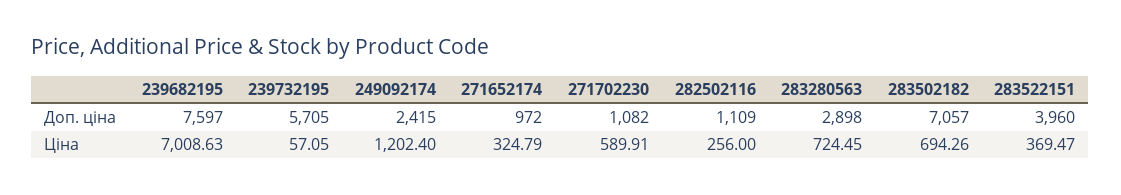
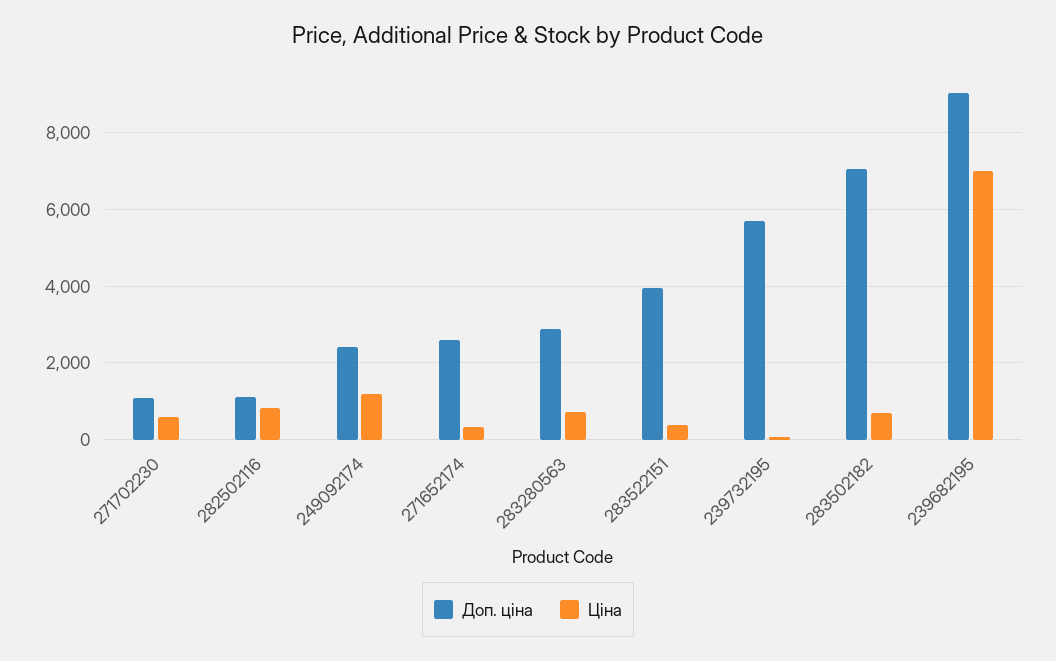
  {
    "Доп. ціна": {
-     "239682195": 7597,
+     "239682195": 9000,
      "239732195": 5705,
      "249092174": 2415,
-     "271652174": 972,
+     "271652174": 2600,
      "271702230": 1082,
      "282502116": 1109,
      "283280563": 2898,
      "283502182": 7057,
      "283522151": 3960
    },
    "Ціна": {
      "239682195": 7008.63,
      "239732195": 57.05,
      "249092174": 1202.4,
      "271652174": 324.79,
      "271702230": 589.91,
-     "282502116": 256,
+     "282502116": 800,
      "283280563": 724.45,
      "283502182": 694.26,
      "283522151": 369.47
    }
  }

